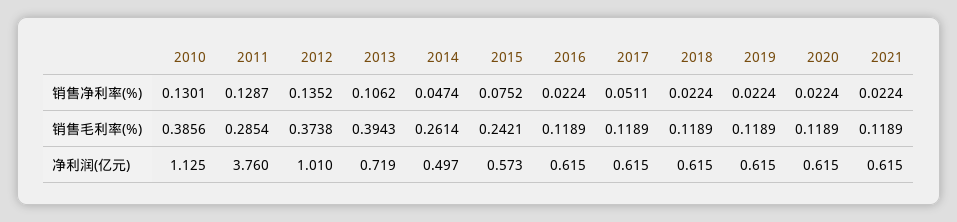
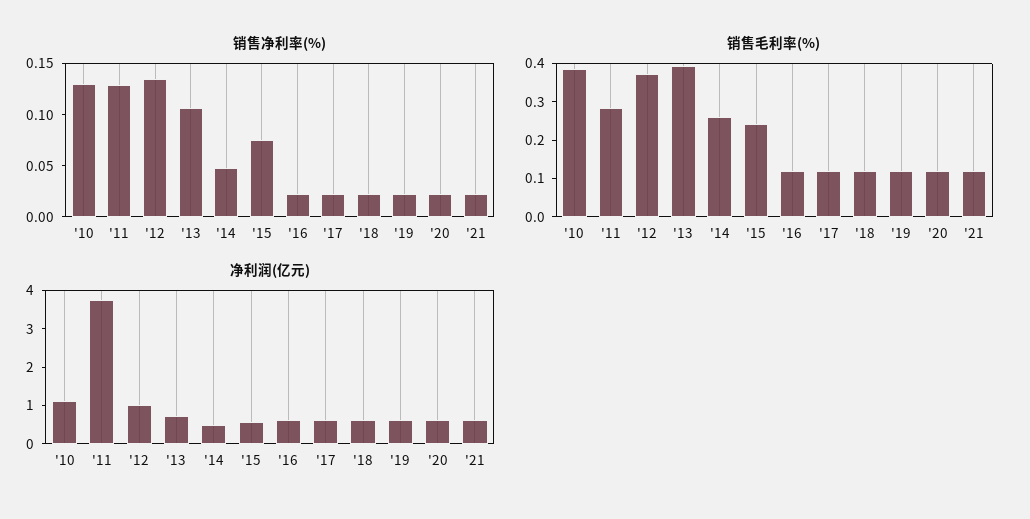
  {
    "销售净利率(%)": {
      "2010": 0.1301,
      "2011": 0.1287,
      "2012": 0.1352,
      "2013": 0.1062,
      "2014": 0.0474,
      "2015": 0.0752,
      "2016": 0.0224,
-     "2017": 0.0511,
+     "2017": 0.02,
      "2018": 0.0224,
      "2019": 0.0224,
      "2020": 0.0224,
      "2021": 0.0224
    },
    "销售毛利率(%)": {
      "2010": 0.3856,
      "2011": 0.2854,
      "2012": 0.3738,
      "2013": 0.3943,
      "2014": 0.2614,
      "2015": 0.2421,
      "2016": 0.1189,
      "2017": 0.1189,
      "2018": 0.1189,
      "2019": 0.1189,
      "2020": 0.1189,
      "2021": 0.1189
    },
    "净利润(亿元)": {
      "2010": 1.125,
      "2011": 3.76,
      "2012": 1.01,
      "2013": 0.719,
      "2014": 0.497,
      "2015": 0.573,
      "2016": 0.615,
      "2017": 0.615,
      "2018": 0.615,
      "2019": 0.615,
      "2020": 0.615,
      "2021": 0.615
    }
  }

